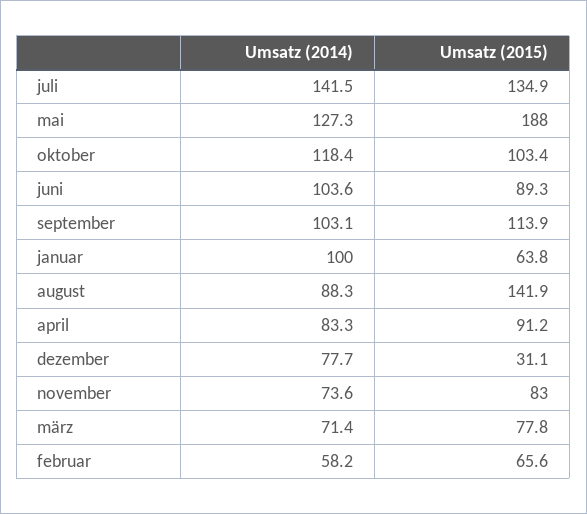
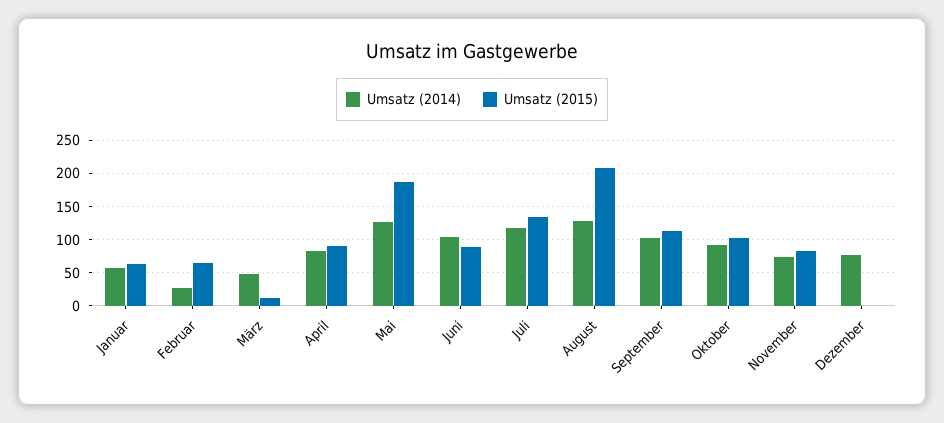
  {
    "Umsatz (2014)": {
-     "juli": 141.5,
+     "juli": 120,
      "mai": 127.3,
-     "oktober": 118.4,
+     "oktober": 90,
      "juni": 103.6,
      "september": 103.1,
-     "januar": 100,
+     "januar": 60,
-     "august": 88.3,
+     "august": 130,
      "april": 83.3,
      "dezember": 77.7,
      "november": 73.6,
-     "märz": 71.4,
+     "märz": 50,
-     "februar": 58.2
+     "februar": 30
    },
    "Umsatz (2015)": {
      "juli": 134.9,
      "mai": 188,
      "oktober": 103.4,
      "juni": 89.3,
      "september": 113.9,
      "januar": 63.8,
-     "august": 141.9,
+     "august": 210,
      "april": 91.2,
-     "dezember": 31.1,
+     "dezember": 0,
      "november": 83,
-     "märz": 77.8,
+     "märz": 10,
      "februar": 65.6
    }
  }

